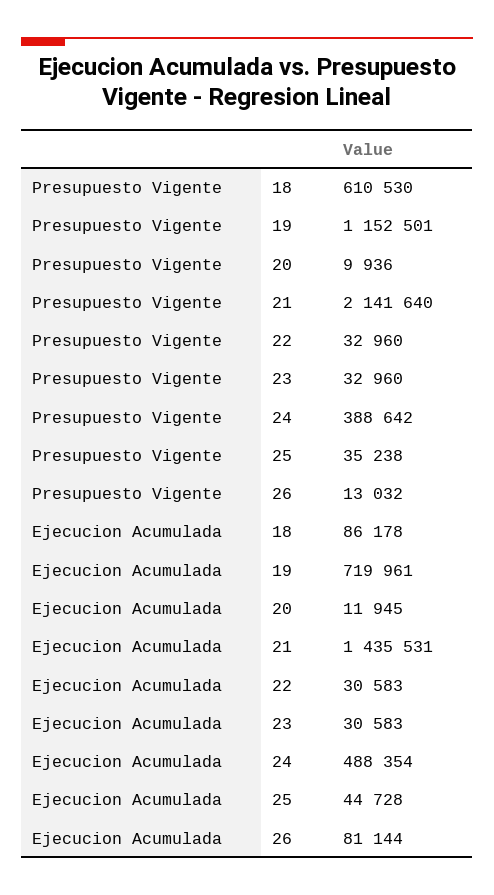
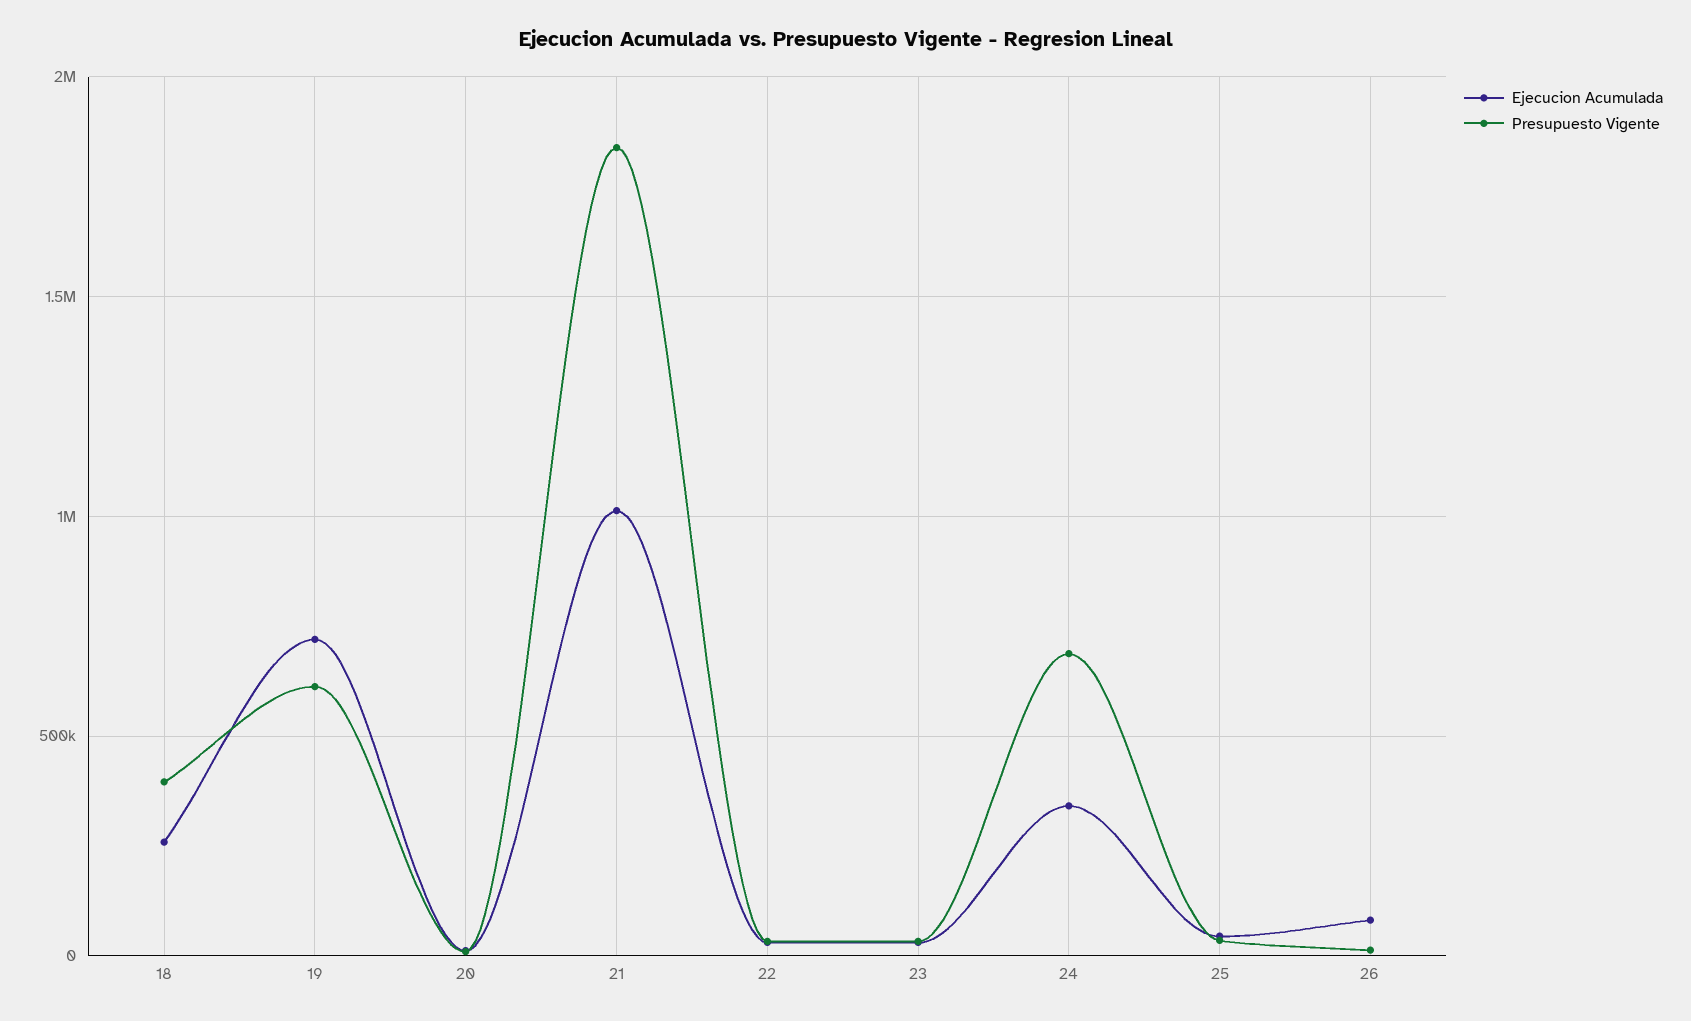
  {
    "Presupuesto Vigente": {
-     "18": 610530,
+     "18": 400000,
-     "19": 1152501,
+     "19": 600000,
      "20": 9936,
-     "21": 2141640,
+     "21": 1850000,
      "22": 32960,
      "23": 32960,
-     "24": 388642,
+     "24": 700000,
      "25": 35238,
      "26": 13032
    },
    "Ejecucion Acumulada": {
-     "18": 86178,
+     "18": 250000,
      "19": 719961,
      "20": 11945,
-     "21": 1435531,
+     "21": 1000000,
      "22": 30583,
      "23": 30583,
-     "24": 488354,
+     "24": 350000,
      "25": 44728,
      "26": 81144
    }
  }

